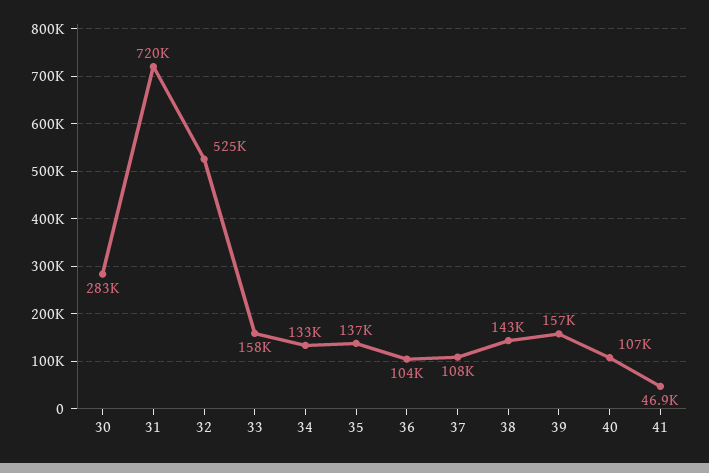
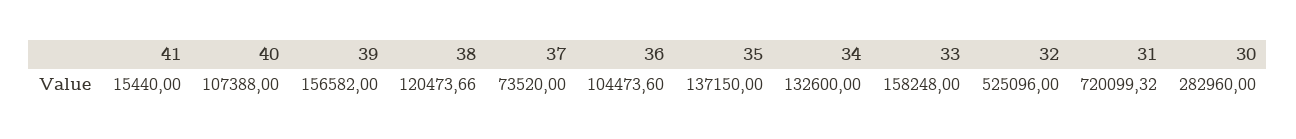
  {
    "30": 282960,
    "31": 720099.32,
    "32": 525096,
    "33": 158248,
    "34": 132600,
    "35": 137150,
    "36": 104473.6,
-   "37": 108000,
+   "37": 73520,
-   "38": 143000,
+   "38": 120473.66,
    "39": 156582,
    "40": 107388,
-   "41": 46900
+   "41": 15440
  }

